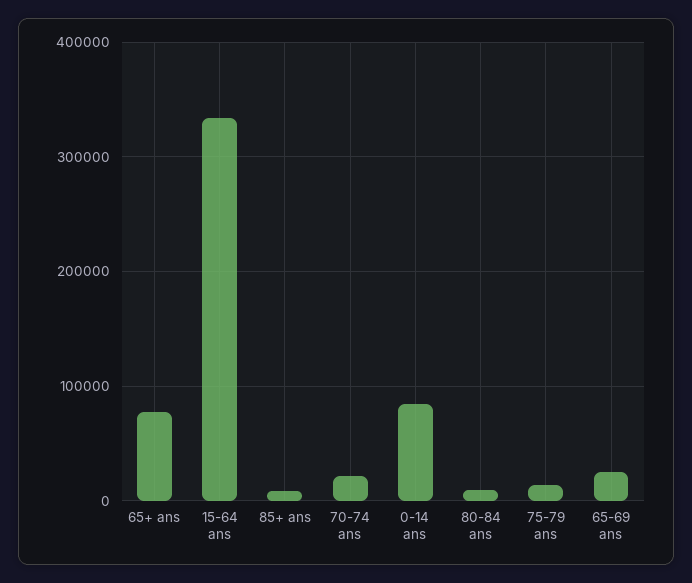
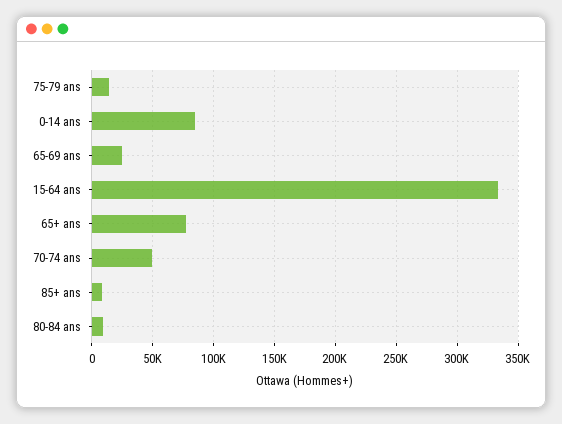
  {
    "65+ ans": 80000,
    "15-64 ans": 335000,
    "85+ ans": 10000,
-   "70-74 ans": 20000,
+   "70-74 ans": 50000,
    "0-14 ans": 85000,
    "80-84 ans": 10000,
    "75-79 ans": 15000,
    "65-69 ans": 25000
  }

